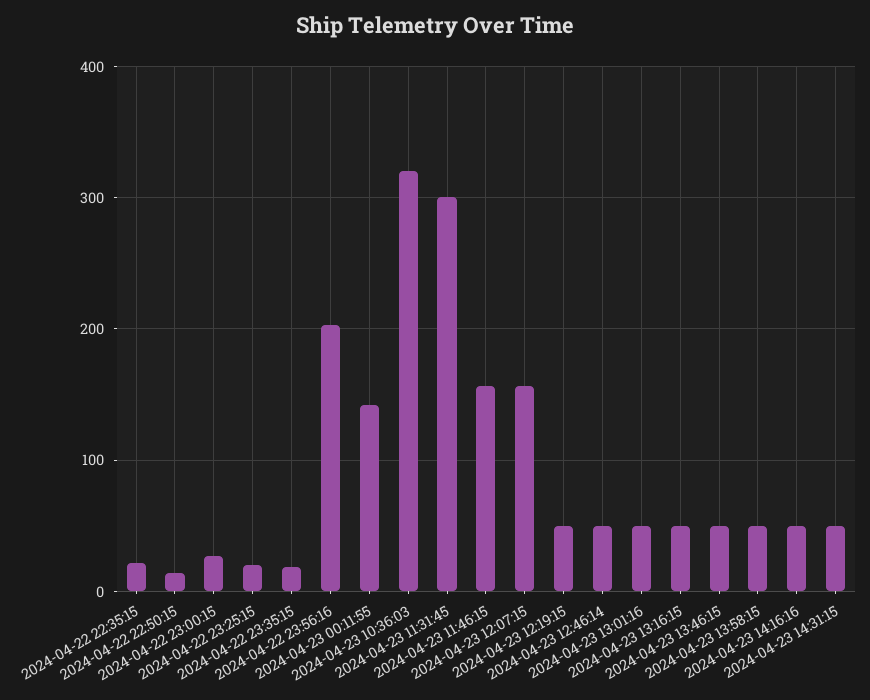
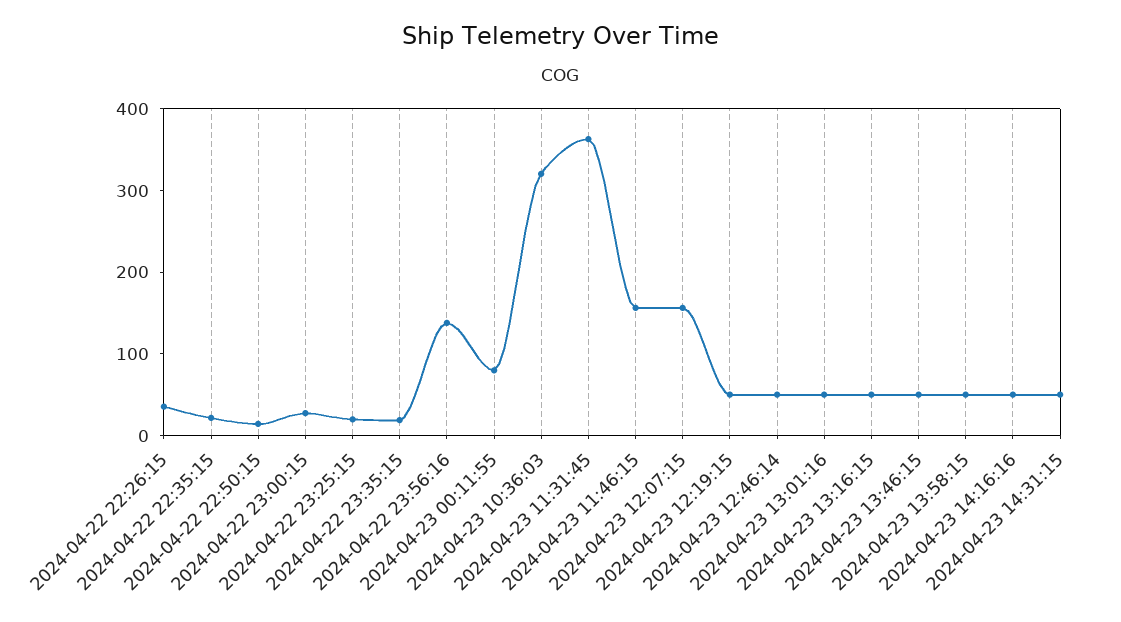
  {
    "2024-04-22 22:35:15": 20,
    "2024-04-22 22:50:15": 10,
    "2024-04-22 23:00:15": 30,
    "2024-04-22 23:25:15": 20,
    "2024-04-22 23:35:15": 20,
-   "2024-04-22 23:56:16": 200,
+   "2024-04-22 23:56:16": 140,
-   "2024-04-23 00:11:55": 140,
+   "2024-04-23 00:11:55": 80,
    "2024-04-23 10:36:03": 320,
-   "2024-04-23 11:31:45": 300,
+   "2024-04-23 11:31:45": 360,
    "2024-04-23 11:46:15": 160,
    "2024-04-23 12:07:15": 160,
    "2024-04-23 12:19:15": 50,
    "2024-04-23 12:46:14": 50,
    "2024-04-23 13:01:16": 50,
    "2024-04-23 13:16:15": 50,
    "2024-04-23 13:46:15": 50,
    "2024-04-23 13:58:15": 50,
    "2024-04-23 14:16:16": 50,
-   "2024-04-23 14:31:15": 50
+   "2024-04-23 14:31:15": 50,
+   "2024-04-22 22:26:15": 40
  }

